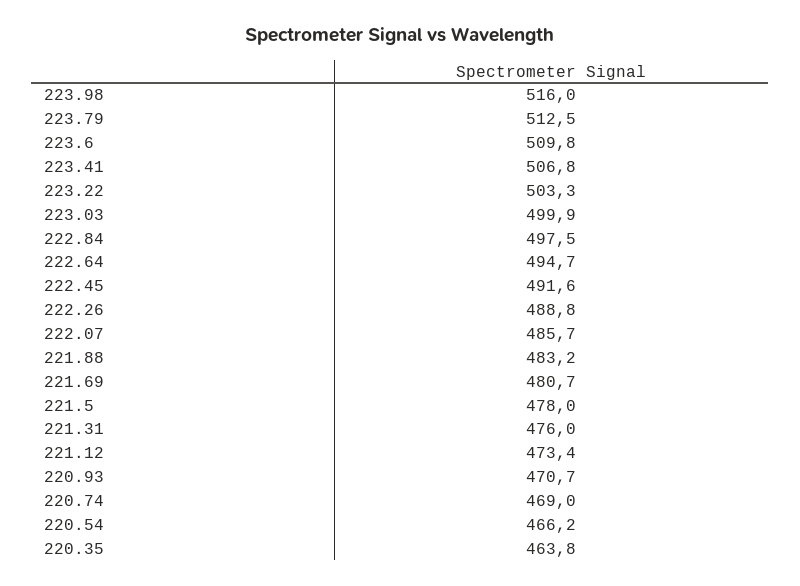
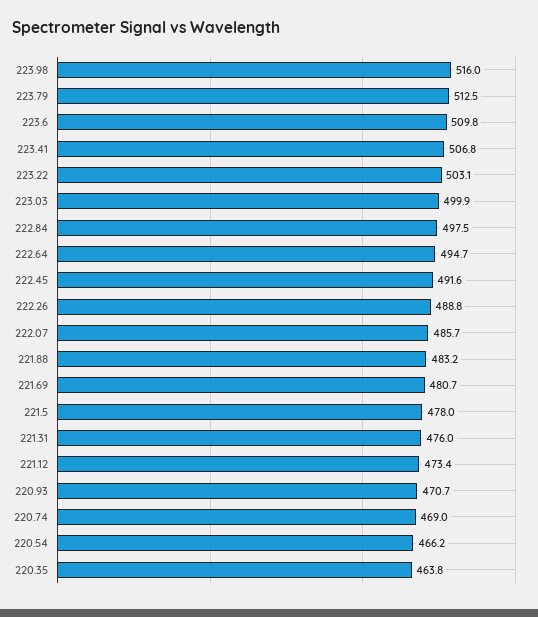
  {
    "223.98": 516,
    "223.79": 512.5,
    "223.6": 509.8,
    "223.41": 506.8,
-   "223.22": 503.3,
+   "223.22": 503.1,
    "223.03": 499.9,
    "222.84": 497.5,
    "222.64": 494.7,
    "222.45": 491.6,
    "222.26": 488.8,
    "222.07": 485.7,
    "221.88": 483.2,
    "221.69": 480.7,
    "221.5": 478,
    "221.31": 476,
    "221.12": 473.4,
    "220.93": 470.7,
    "220.74": 469,
    "220.54": 466.2,
    "220.35": 463.8
  }

